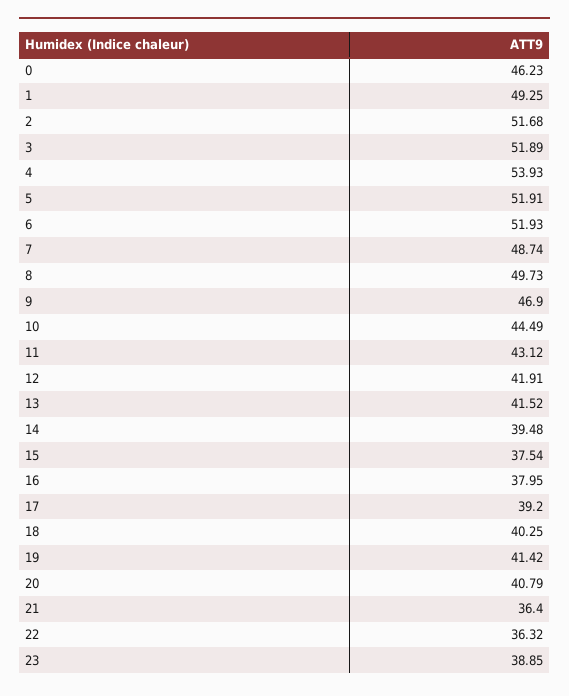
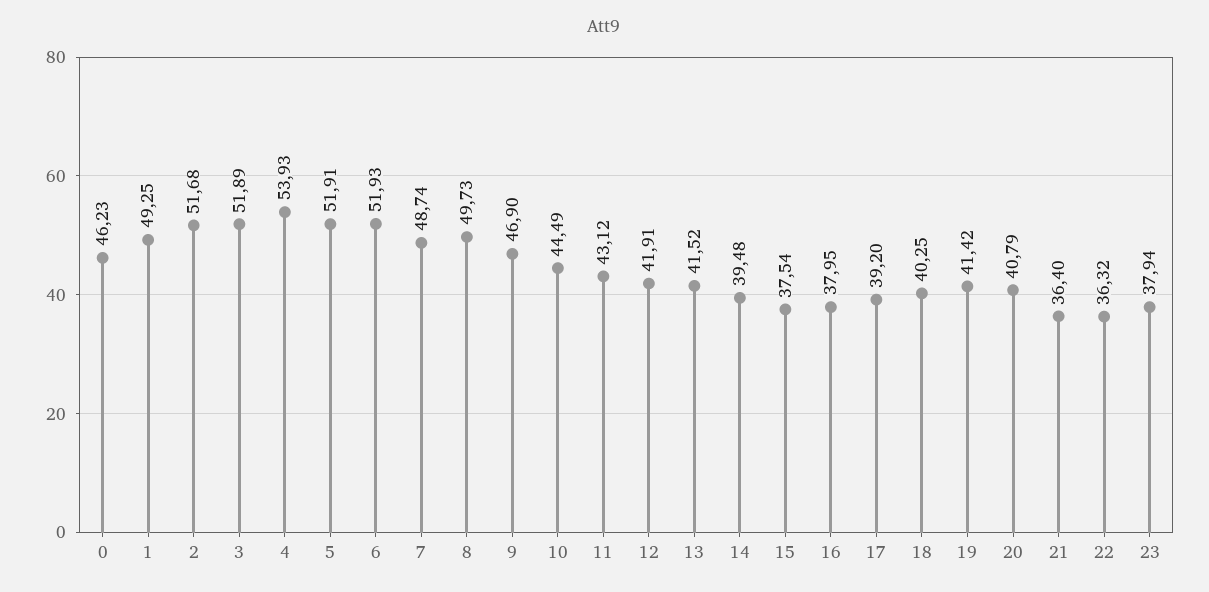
  {
    "0": 46.23,
    "1": 49.25,
    "2": 51.68,
    "3": 51.89,
    "4": 53.93,
    "5": 51.91,
    "6": 51.93,
    "7": 48.74,
    "8": 49.73,
    "9": 46.9,
    "10": 44.49,
    "11": 43.12,
    "12": 41.91,
    "13": 41.52,
    "14": 39.48,
    "15": 37.54,
    "16": 37.95,
    "17": 39.2,
    "18": 40.25,
    "19": 41.42,
    "20": 40.79,
    "21": 36.4,
    "22": 36.32,
-   "23": 38.85
+   "23": 37.94
  }

